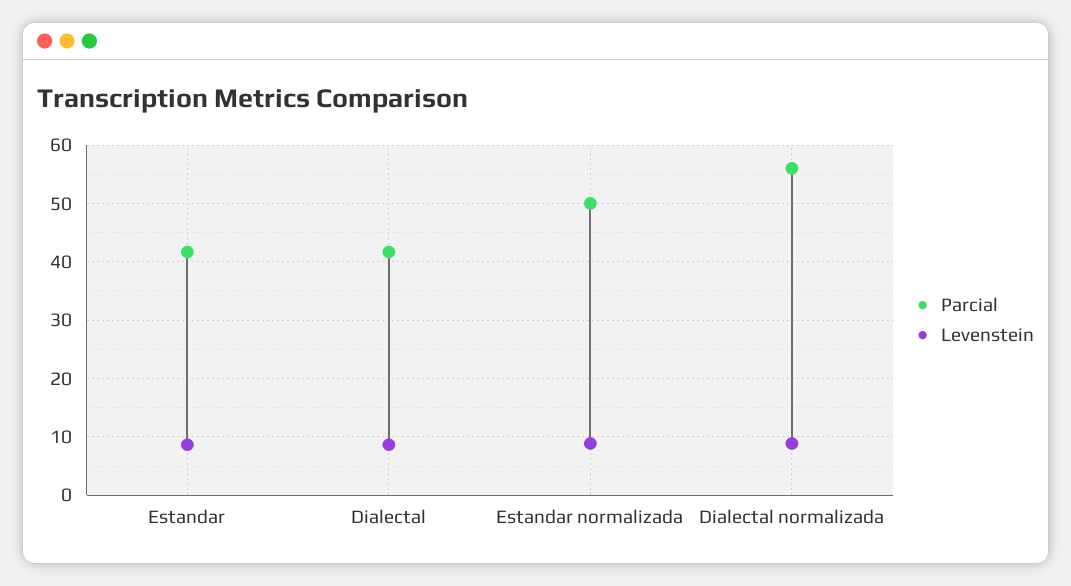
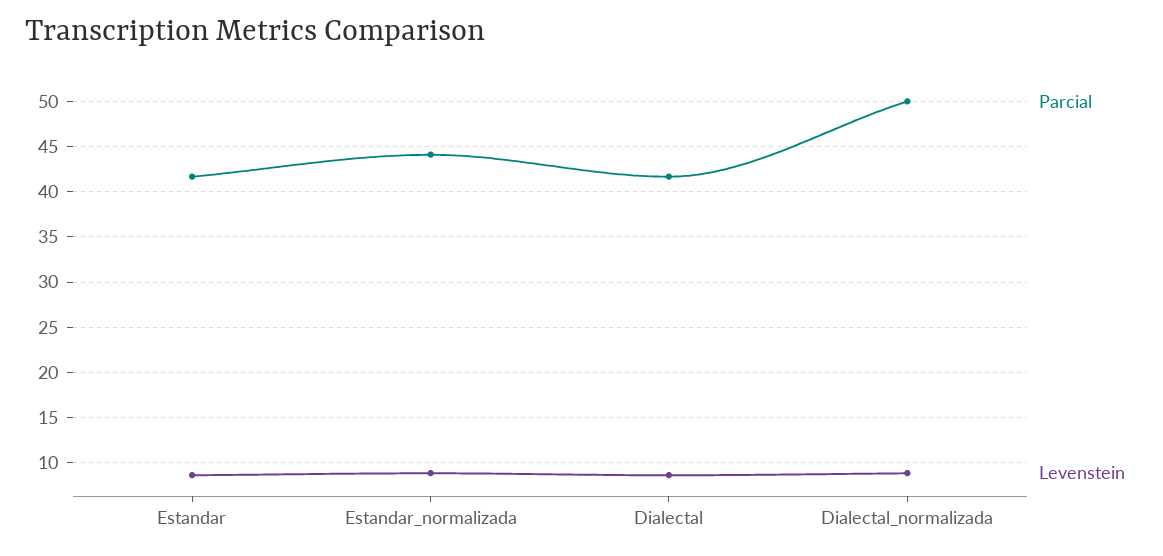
  {
    "Parcial": {
      "Estandar": 42,
      "Dialectal": 42,
-     "Estandar normalizada": 50,
+     "Estandar normalizada": 44,
-     "Dialectal normalizada": 56
+     "Dialectal normalizada": 50
    },
    "Levenstein": {
      "Estandar": 9,
      "Dialectal": 9,
      "Estandar normalizada": 9,
      "Dialectal normalizada": 9
    }
  }

